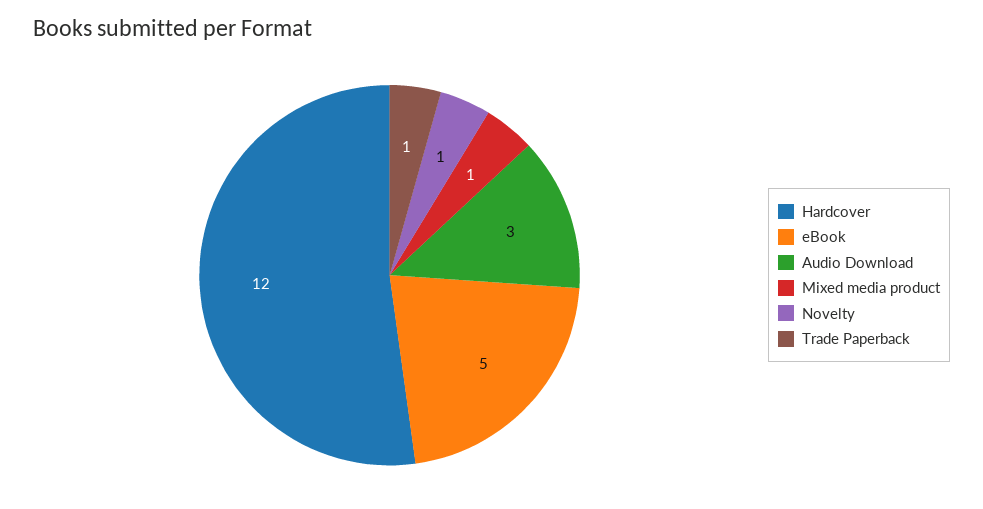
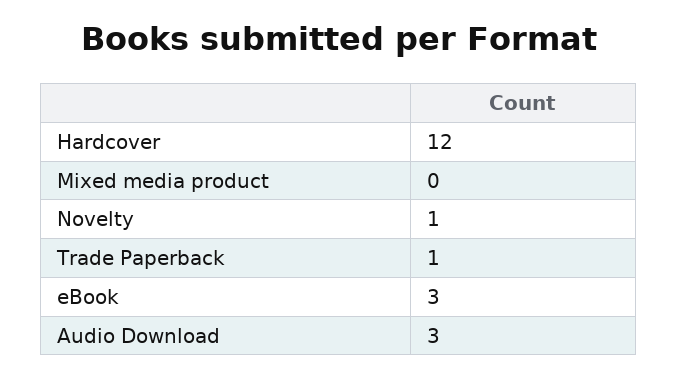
  {
    "Hardcover": 12,
-   "eBook": 5,
+   "eBook": 3,
    "Audio Download": 3,
-   "Mixed media product": 1,
+   "Mixed media product": 0,
    "Novelty": 1,
    "Trade Paperback": 1
  }

